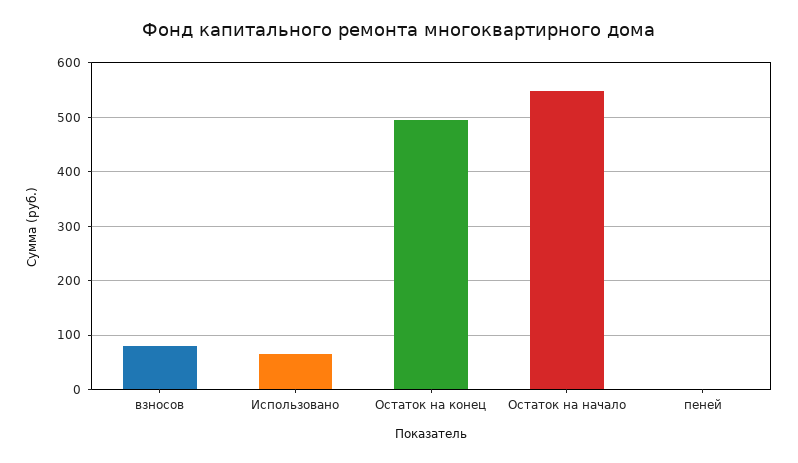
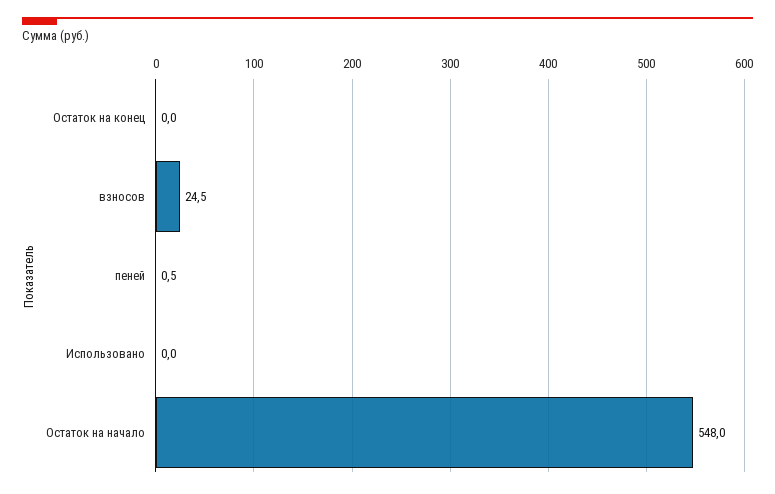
  {
-   "взносов": 80,
+   "взносов": 24.5,
-   "Использовано": 60,
+   "Использовано": 0,
-   "Остаток на конец": 500,
+   "Остаток на конец": 0,
    "Остаток на начало": 548,
    "пеней": 0.5
  }

